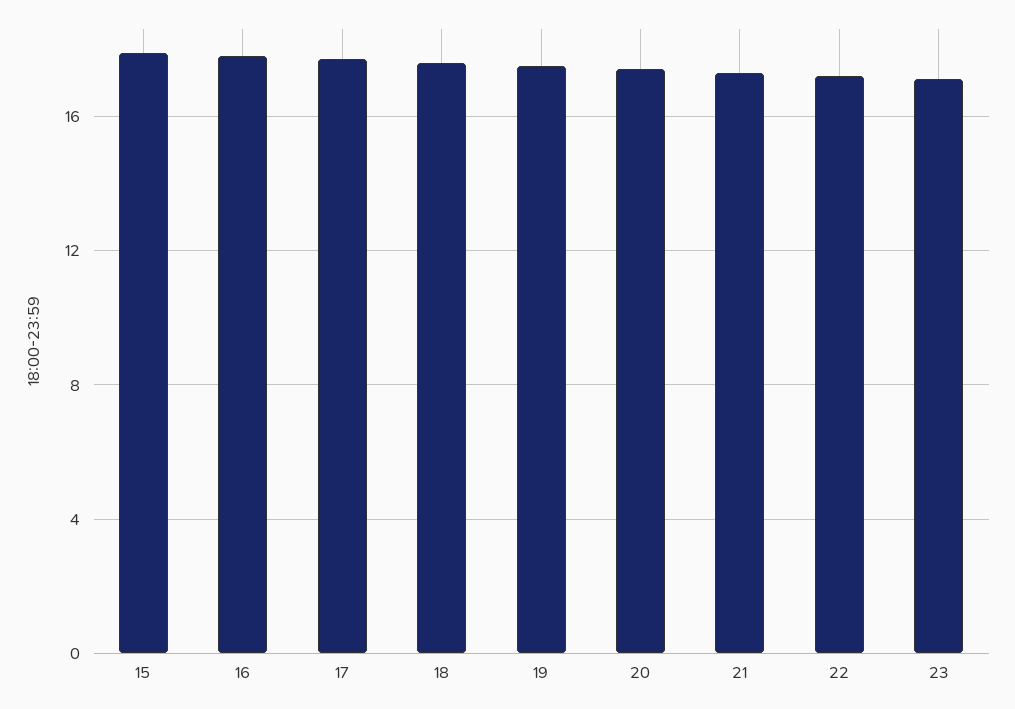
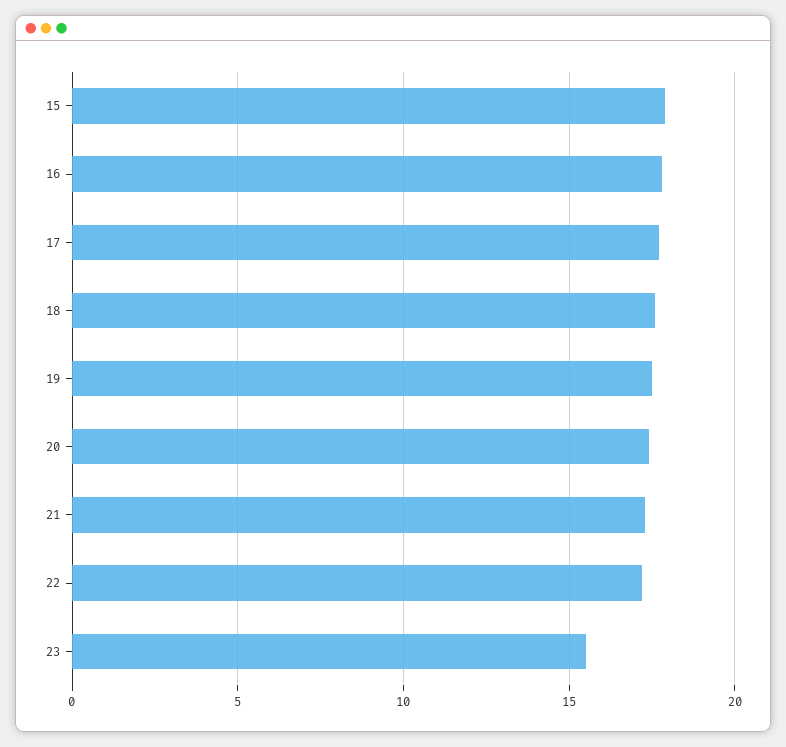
  {
    "15": 18,
    "16": 18,
    "17": 17.5,
    "18": 17.5,
    "19": 17.5,
    "20": 17.5,
    "21": 17.5,
    "22": 17,
-   "23": 17
+   "23": 15.5
  }

